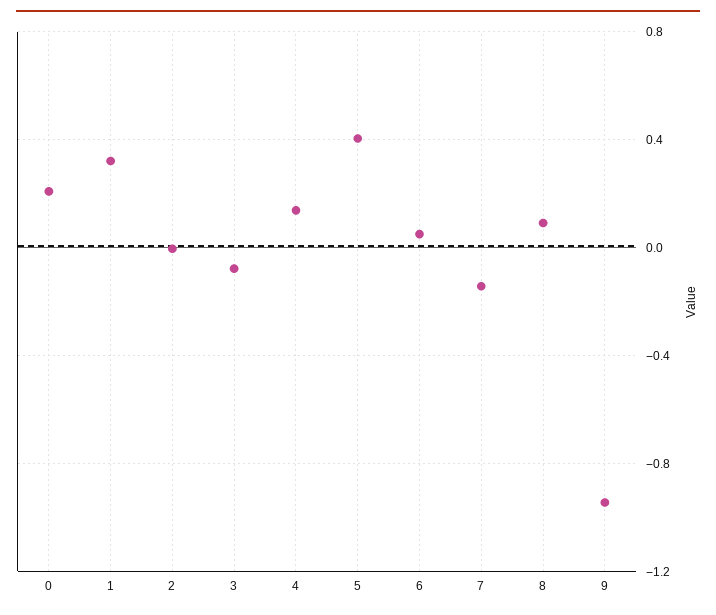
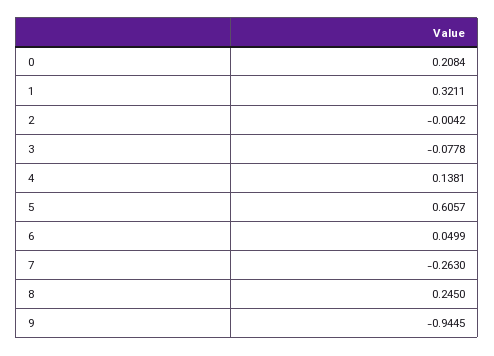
  {
    "0": 0.2084,
    "1": 0.3211,
    "2": -0.0042,
    "3": -0.0778,
    "4": 0.1381,
-   "5": 0.4,
+   "5": 0.6057,
    "6": 0.0499,
-   "7": -0.15,
+   "7": -0.263,
-   "8": 0.1,
+   "8": 0.245,
    "9": -0.9445
  }

